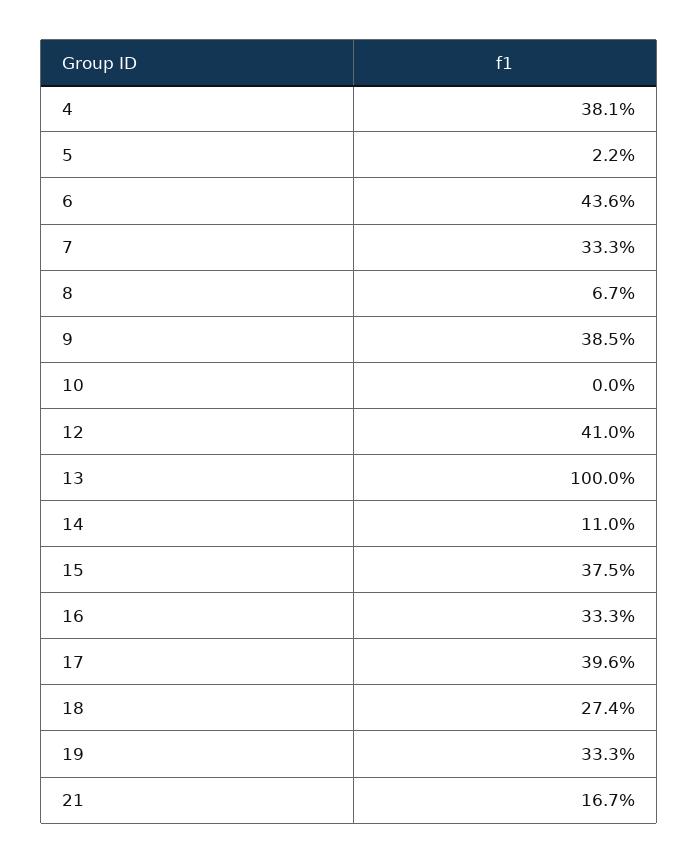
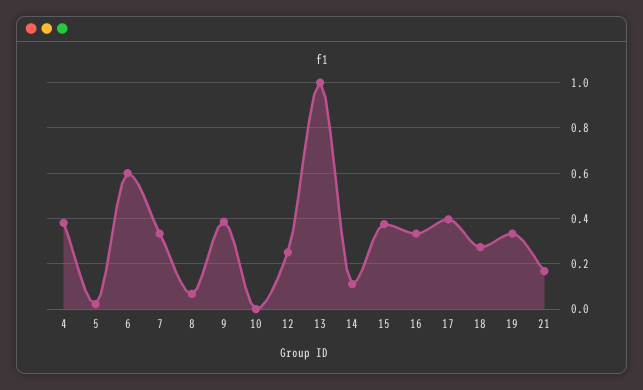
  {
    "4": 0.381,
    "5": 0.022,
-   "6": 0.436,
+   "6": 0.6,
    "7": 0.333,
    "8": 0.067,
    "9": 0.385,
    "10": 0,
-   "12": 0.41,
+   "12": 0.25,
    "13": 1,
    "14": 0.11,
    "15": 0.375,
    "16": 0.333,
    "17": 0.396,
    "18": 0.274,
    "19": 0.333,
    "21": 0.167
  }

